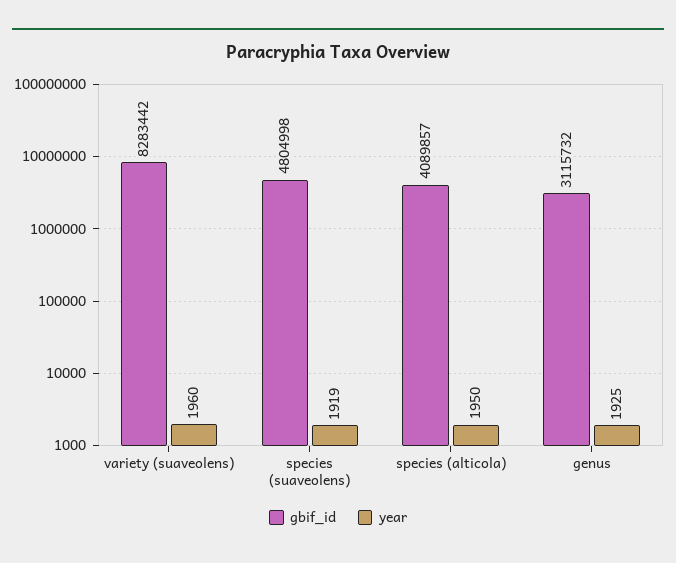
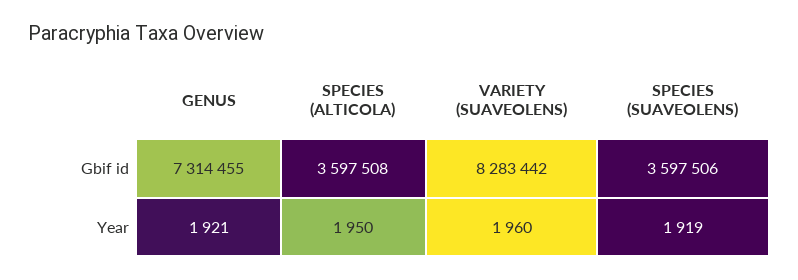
  {
    "gbif_id": {
      "variety (suaveolens)": 8283442,
-     "species (suaveolens)": 4804998,
+     "species (suaveolens)": 3597506,
-     "species (alticola)": 4089857,
+     "species (alticola)": 3597508,
-     "genus": 3115732
+     "genus": 7314455
    },
    "year": {
      "variety (suaveolens)": 1960,
      "species (suaveolens)": 1919,
      "species (alticola)": 1950,
-     "genus": 1925
+     "genus": 1921
    }
  }

